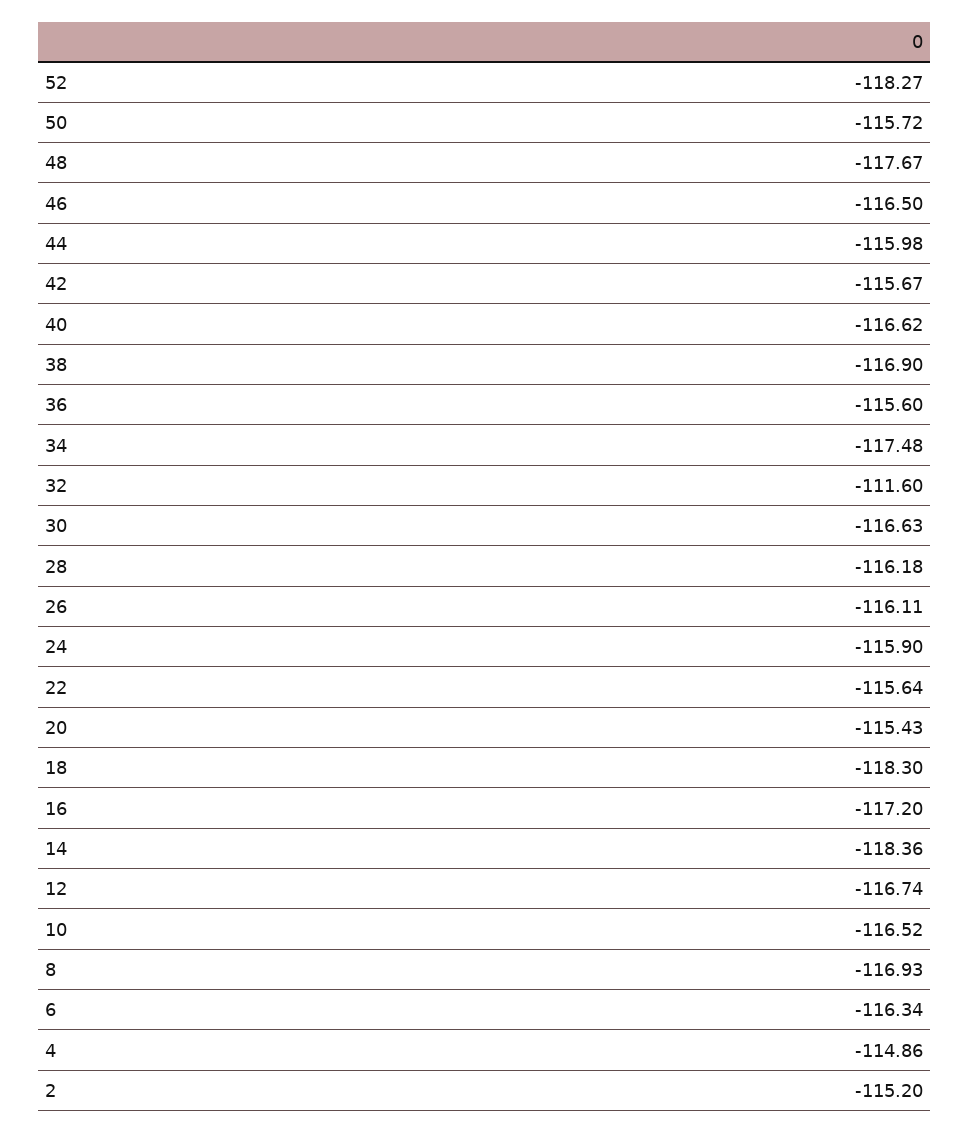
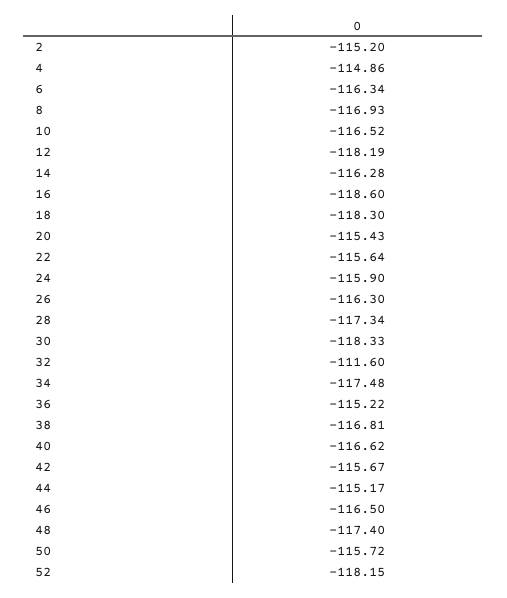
  {
-   "52": -118.27,
+   "52": -118.15,
    "50": -115.72,
-   "48": -117.67,
+   "48": -117.4,
    "46": -116.5,
-   "44": -115.98,
+   "44": -115.17,
    "42": -115.67,
    "40": -116.62,
-   "38": -116.9,
+   "38": -116.81,
-   "36": -115.6,
+   "36": -115.22,
    "34": -117.48,
    "32": -111.6,
-   "30": -116.63,
+   "30": -118.33,
-   "28": -116.18,
+   "28": -117.34,
-   "26": -116.11,
+   "26": -116.3,
    "24": -115.9,
    "22": -115.64,
    "20": -115.43,
    "18": -118.3,
-   "16": -117.2,
+   "16": -118.6,
-   "14": -118.36,
+   "14": -116.28,
-   "12": -116.74,
+   "12": -118.19,
    "10": -116.52,
    "8": -116.93,
    "6": -116.34,
    "4": -114.86,
    "2": -115.2
  }

